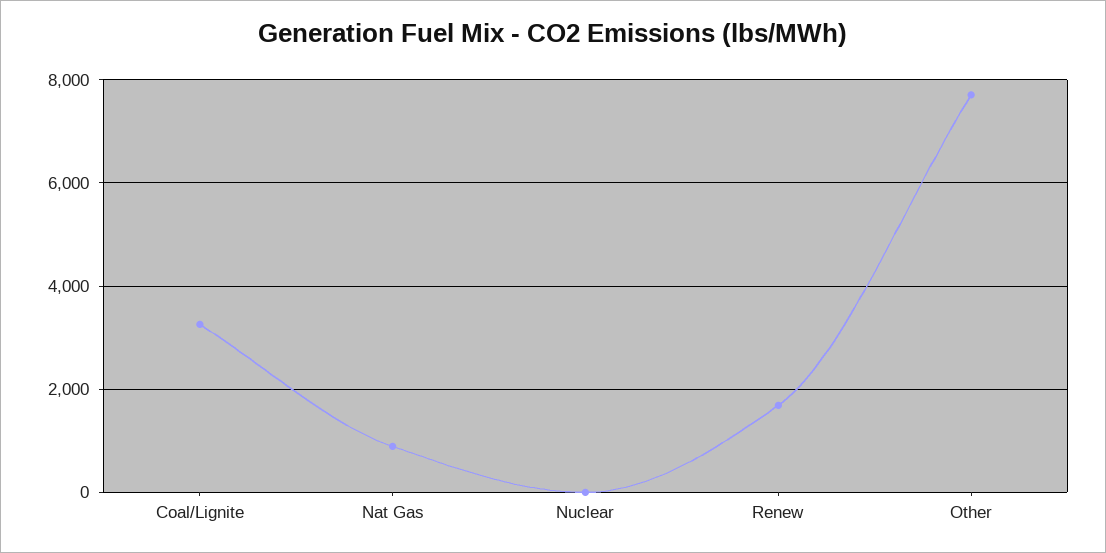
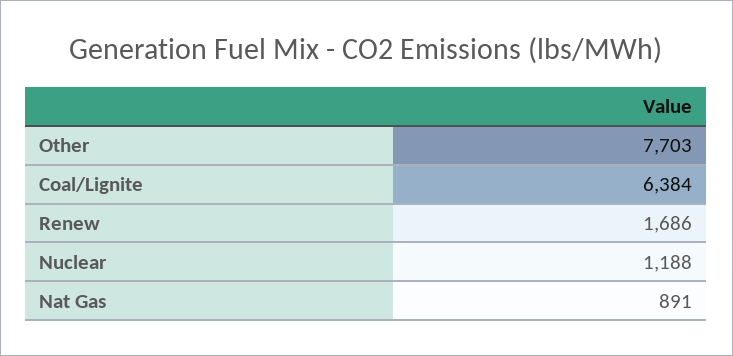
  {
-   "Coal/Lignite": 3200,
+   "Coal/Lignite": 6384,
    "Nat Gas": 891,
-   "Nuclear": 0,
+   "Nuclear": 1188,
    "Renew": 1686,
    "Other": 7703
  }

